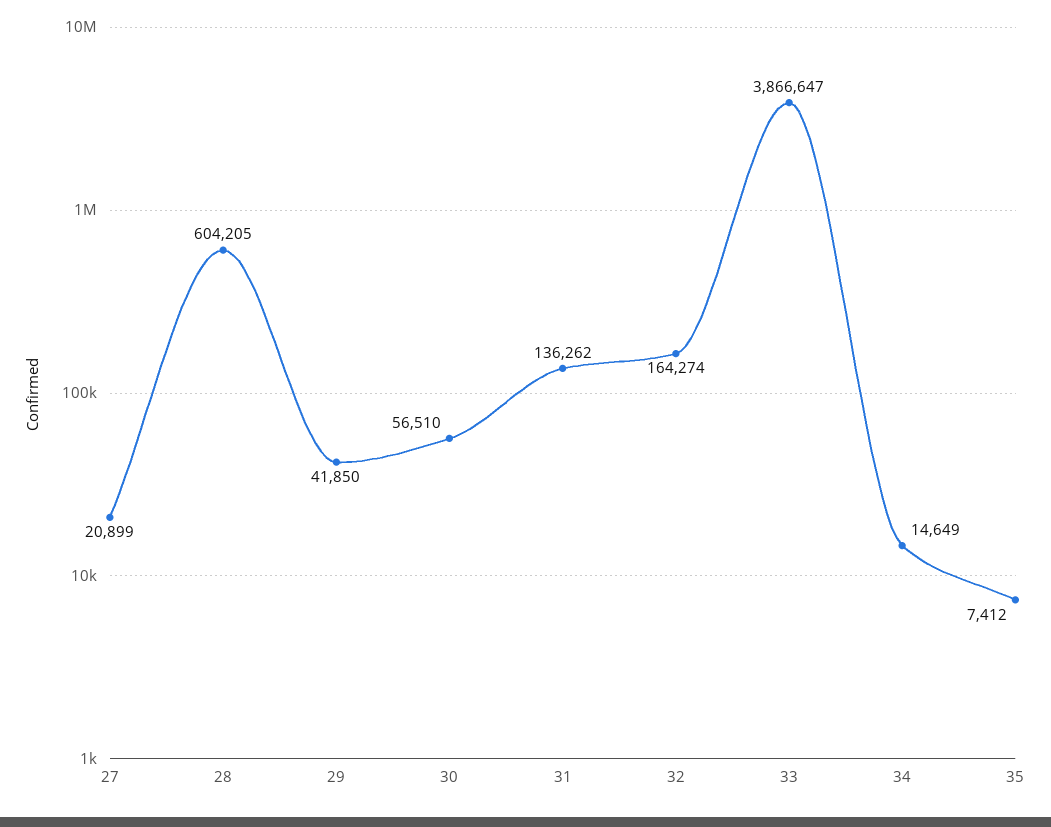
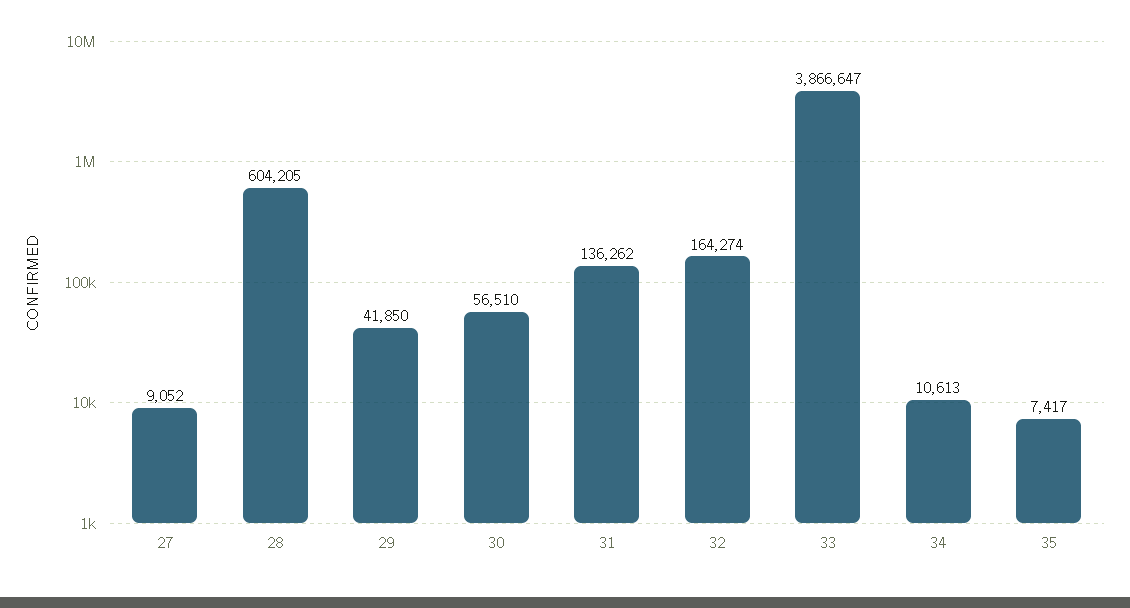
  {
-   "27": 20899,
+   "27": 9052,
    "28": 604205,
    "29": 41850,
    "30": 56510,
    "31": 136262,
    "32": 164274,
    "33": 3866647,
-   "34": 14649,
+   "34": 10613,
-   "35": 7412
+   "35": 7417
  }

